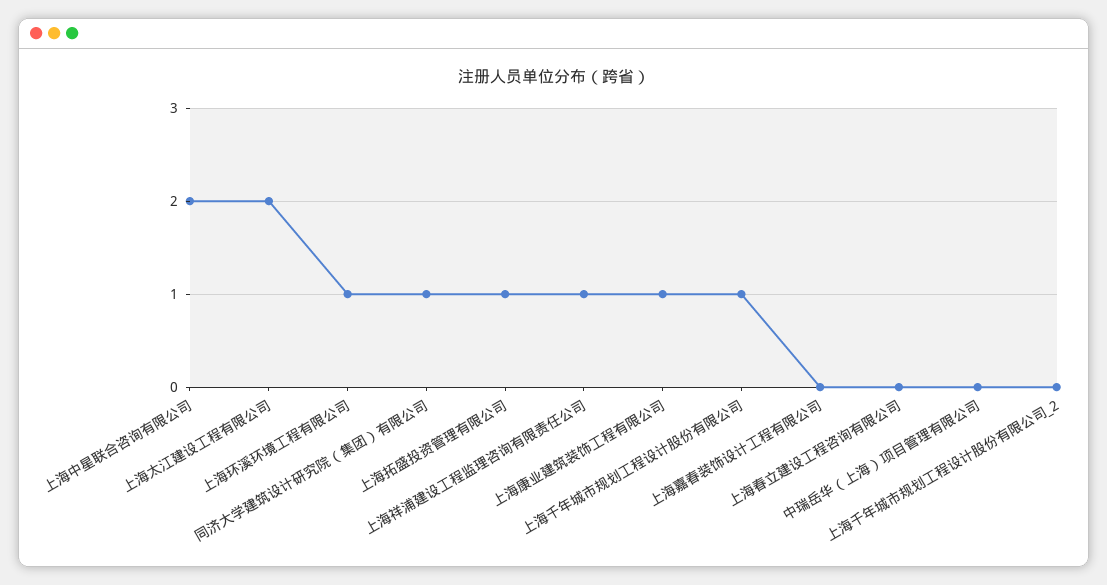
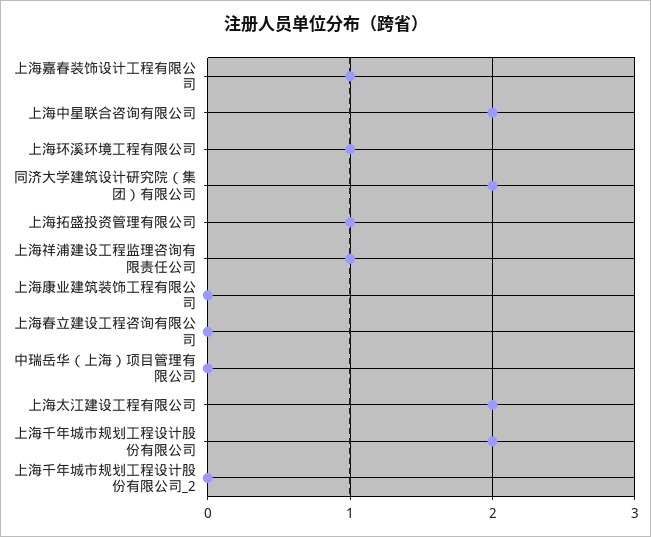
  {
    "上海中星联合咨询有限公司": 2,
    "上海太江建设工程有限公司": 2,
    "上海环溪环境工程有限公司": 1,
-   "同济大学建筑设计研究院（集团）有限公司": 1,
+   "同济大学建筑设计研究院（集团）有限公司": 2,
    "上海拓盛投资管理有限公司": 1,
    "上海祥浦建设工程监理咨询有限责任公司": 1,
-   "上海康业建筑装饰工程有限公司": 1,
+   "上海康业建筑装饰工程有限公司": 0,
-   "上海千年城市规划工程设计股份有限公司": 1,
+   "上海千年城市规划工程设计股份有限公司": 2,
-   "上海嘉春装饰设计工程有限公司": 0,
+   "上海嘉春装饰设计工程有限公司": 1,
    "上海春立建设工程咨询有限公司": 0,
    "中瑞岳华（上海）项目管理有限公司": 0,
    "上海千年城市规划工程设计股份有限公司_2": 0
  }

